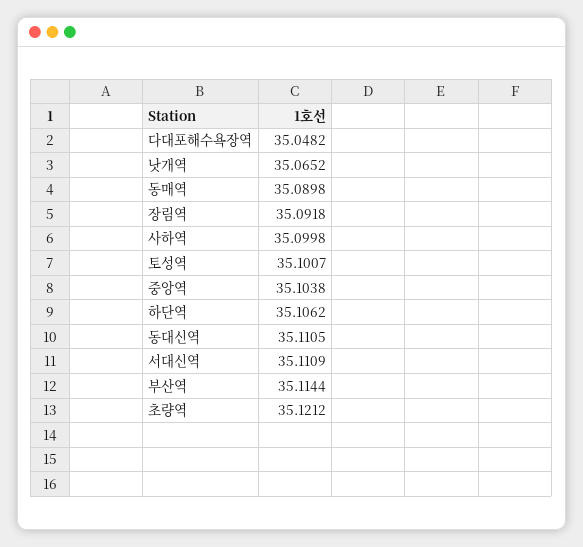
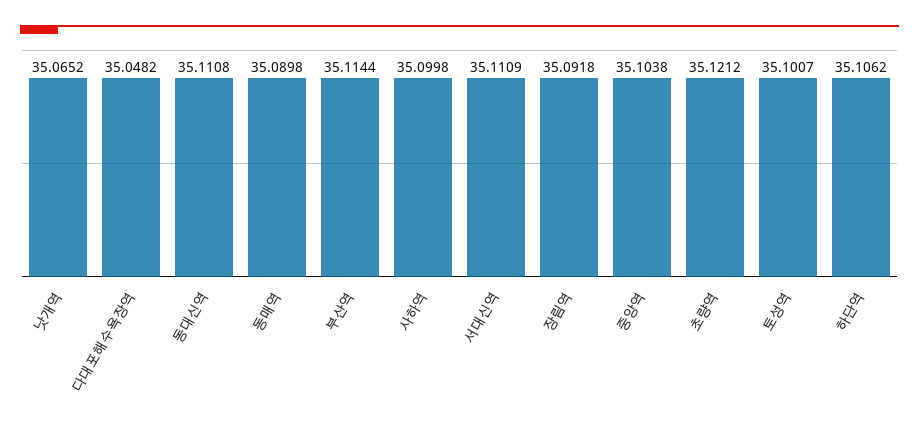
  {
    "다대포해수욕장역": 35.0482,
    "낫개역": 35.0652,
    "동매역": 35.0898,
    "장림역": 35.0918,
    "사하역": 35.0998,
    "토성역": 35.1007,
    "중앙역": 35.1038,
    "하단역": 35.1062,
-   "동대신역": 35.1105,
+   "동대신역": 35.1108,
    "서대신역": 35.1109,
    "부산역": 35.1144,
    "초량역": 35.1212
  }

